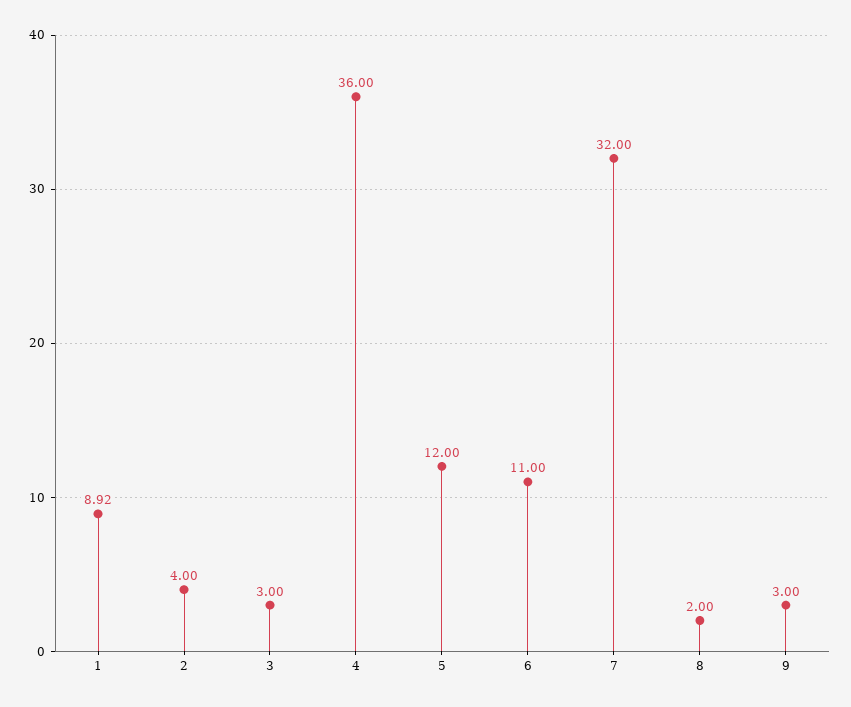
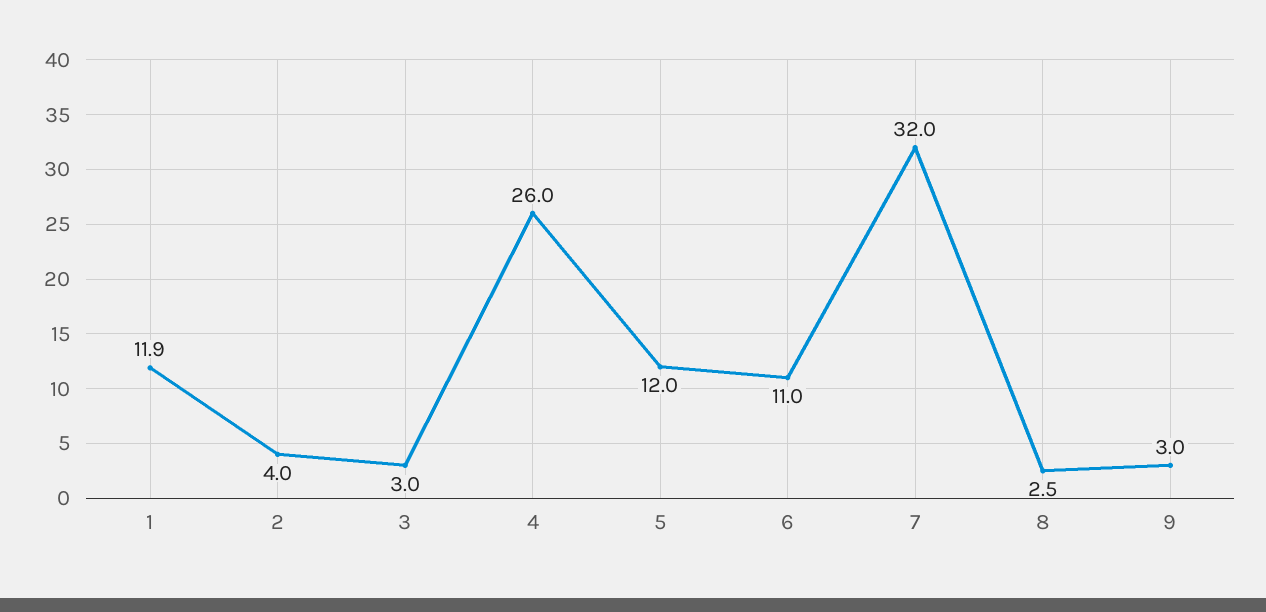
  {
-   "1": 8.92,
+   "1": 11.9,
    "2": 4,
    "3": 3,
-   "4": 36,
+   "4": 26,
    "5": 12,
    "6": 11,
    "7": 32,
-   "8": 2,
+   "8": 2.5,
    "9": 3
  }

